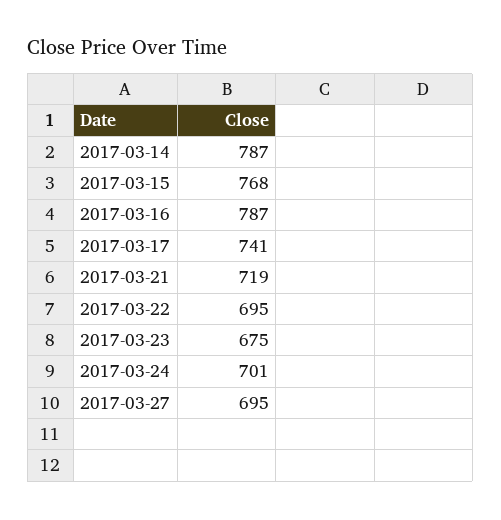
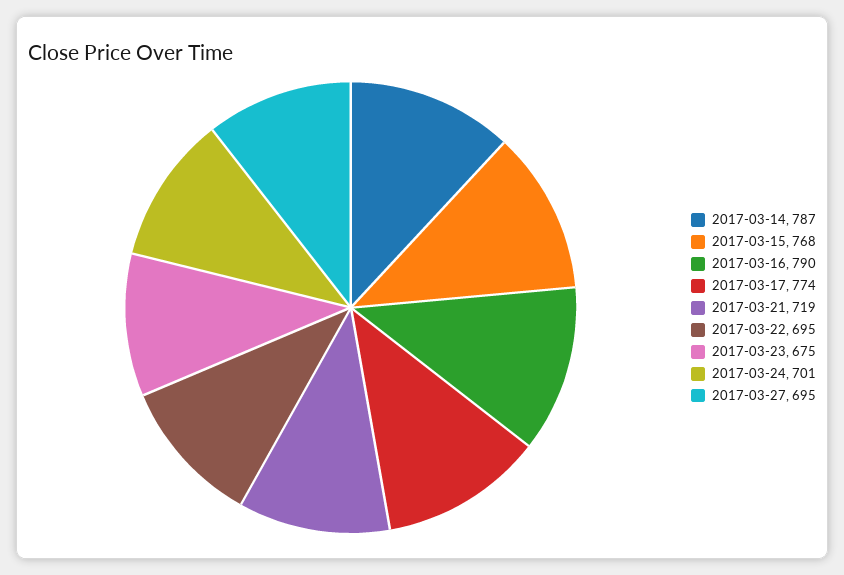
  {
    "2017-03-14": 787,
    "2017-03-15": 768,
-   "2017-03-16": 787,
+   "2017-03-16": 790,
-   "2017-03-17": 741,
+   "2017-03-17": 774,
    "2017-03-21": 719,
    "2017-03-22": 695,
    "2017-03-23": 675,
    "2017-03-24": 701,
    "2017-03-27": 695
  }

